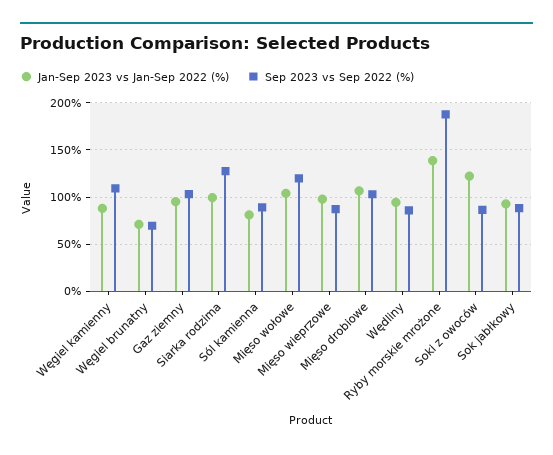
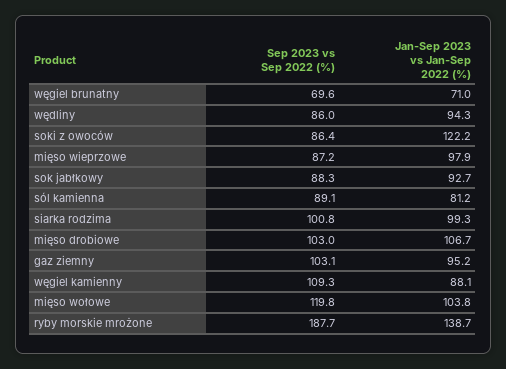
  {
    "Jan-Sep 2023 vs Jan-Sep 2022 (%)": {
      "Węgiel kamienny": 88.1,
      "Węgiel brunatny": 71,
      "Gaz ziemny": 95.2,
      "Siarka rodzima": 99.3,
      "Sól kamienna": 81.2,
      "Mięso wołowe": 103.8,
      "Mięso wieprzowe": 97.9,
      "Mięso drobiowe": 106.7,
      "Wędliny": 94.3,
      "Ryby morskie mrożone": 138.7,
      "Soki z owoców": 122.2,
      "Sok jabłkowy": 92.7
    },
    "Sep 2023 vs Sep 2022 (%)": {
      "Węgiel kamienny": 109.3,
      "Węgiel brunatny": 69.6,
      "Gaz ziemny": 103.1,
-     "Siarka rodzima": 130,
+     "Siarka rodzima": 100.8,
      "Sól kamienna": 89.1,
      "Mięso wołowe": 119.8,
      "Mięso wieprzowe": 87.2,
      "Mięso drobiowe": 103,
      "Wędliny": 86,
      "Ryby morskie mrożone": 187.7,
      "Soki z owoców": 86.4,
      "Sok jabłkowy": 88.3
    }
  }

